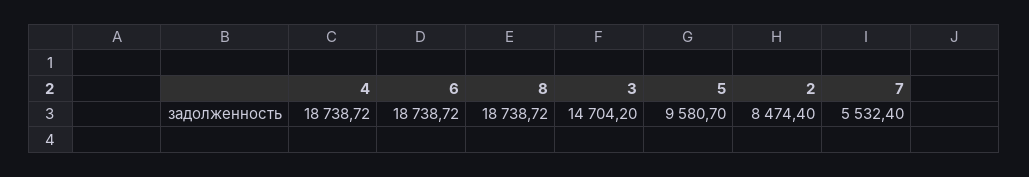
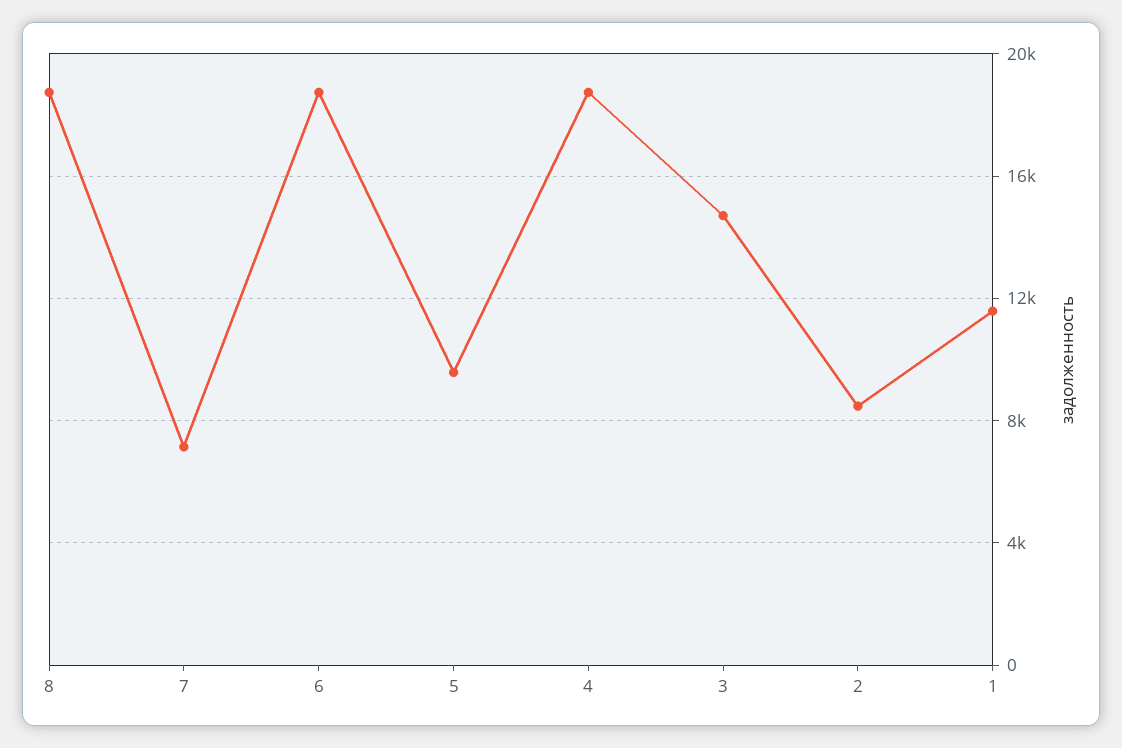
  {
    "4": 18738.72,
    "6": 18738.72,
    "8": 18738.72,
    "3": 14704.2,
    "5": 9580.7,
    "2": 8474.4,
-   "7": 5532.4
+   "7": 7000,
+   "1": 11500
  }

